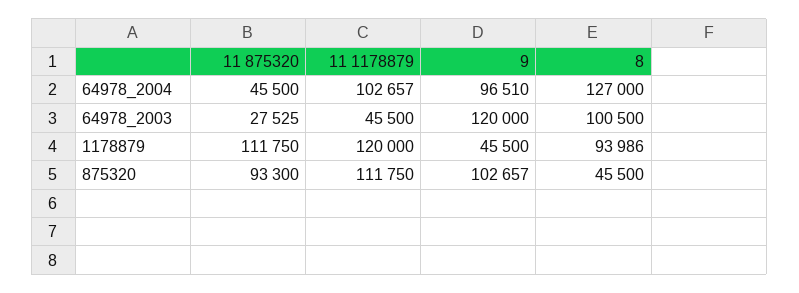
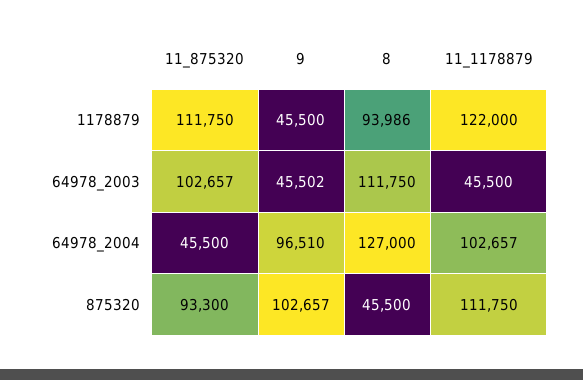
  {
    "11 875320": {
      "64978_2004": 45500,
-     "64978_2003": 27525,
+     "64978_2003": 102657,
      "1178879": 111750,
      "875320": 93300
    },
    "11 1178879": {
      "64978_2004": 102657,
      "64978_2003": 45500,
-     "1178879": 120000,
+     "1178879": 122000,
      "875320": 111750
    },
    "9": {
      "64978_2004": 96510,
-     "64978_2003": 120000,
+     "64978_2003": 45502,
      "1178879": 45500,
      "875320": 102657
    },
    "8": {
      "64978_2004": 127000,
-     "64978_2003": 100500,
+     "64978_2003": 111750,
      "1178879": 93986,
      "875320": 45500
    }
  }

